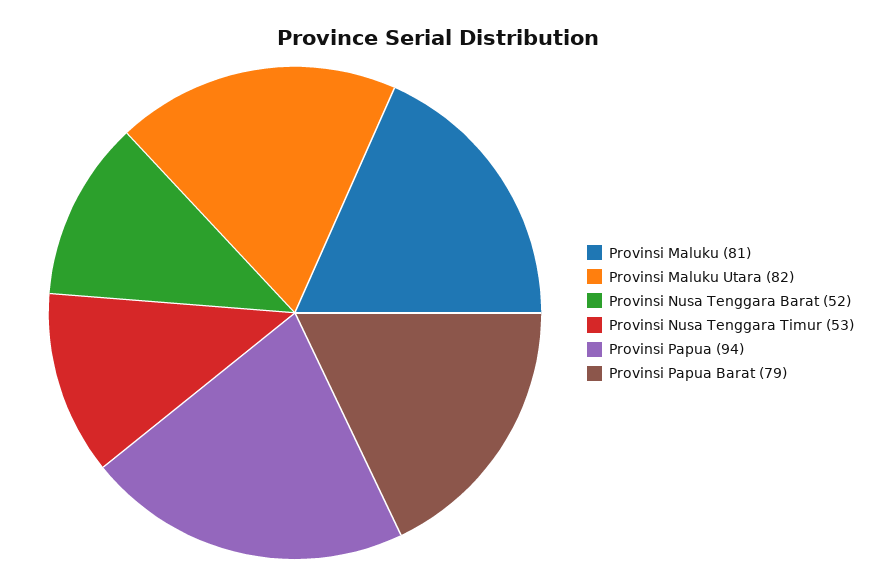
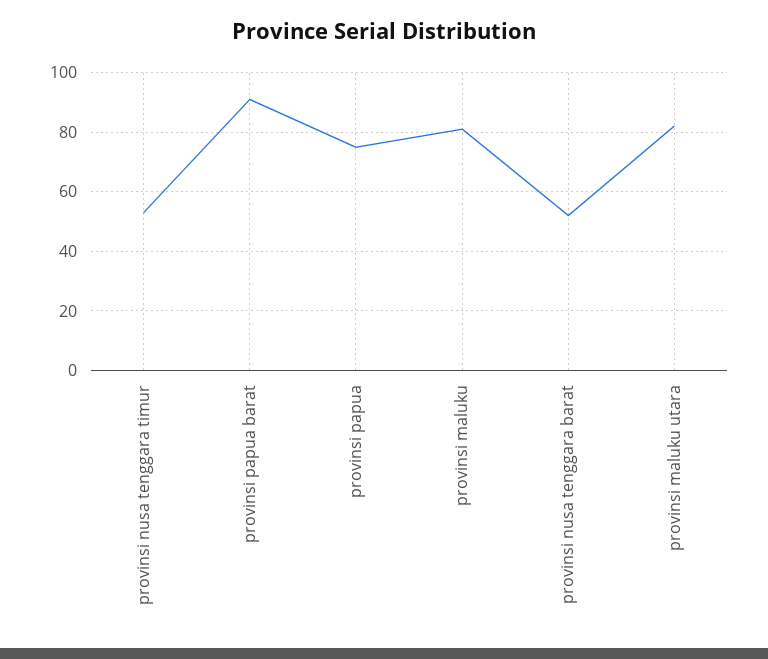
  {
    "Provinsi Maluku": 81,
    "Provinsi Maluku Utara": 82,
    "Provinsi Nusa Tenggara Barat": 52,
    "Provinsi Nusa Tenggara Timur": 53,
-   "Provinsi Papua": 94,
+   "Provinsi Papua": 75,
-   "Provinsi Papua Barat": 79
+   "Provinsi Papua Barat": 90
  }

